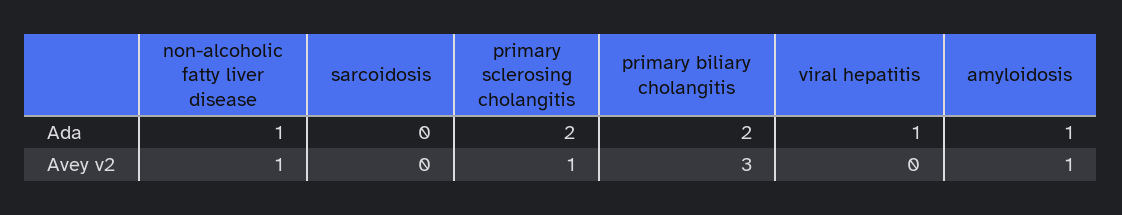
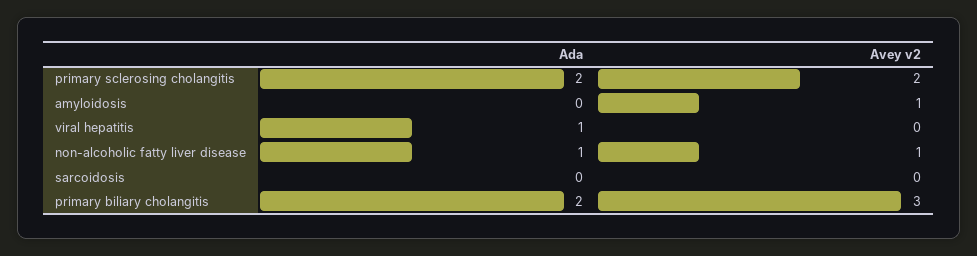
  {
    "non-alcoholic fatty liver disease": {
      "Ada": 1,
      "Avey v2": 1
    },
    "sarcoidosis": {
      "Ada": 0,
      "Avey v2": 0
    },
    "primary sclerosing cholangitis": {
      "Ada": 2,
-     "Avey v2": 1
+     "Avey v2": 2
    },
    "primary biliary cholangitis": {
      "Ada": 2,
      "Avey v2": 3
    },
    "viral hepatitis": {
      "Ada": 1,
      "Avey v2": 0
    },
    "amyloidosis": {
-     "Ada": 1,
+     "Ada": 0,
      "Avey v2": 1
    }
  }

